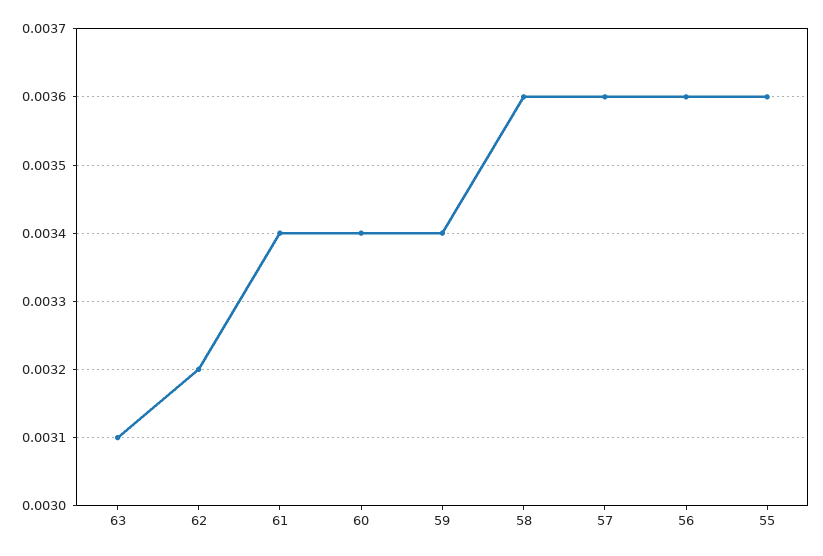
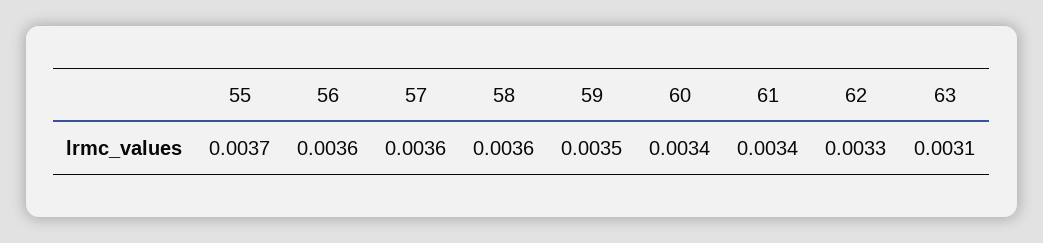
  {
    "63": 0.0031,
-   "62": 0.0032,
+   "62": 0.0033,
    "61": 0.0034,
    "60": 0.0034,
-   "59": 0.0034,
+   "59": 0.0035,
    "58": 0.0036,
    "57": 0.0036,
    "56": 0.0036,
-   "55": 0.0036
+   "55": 0.0037
  }

